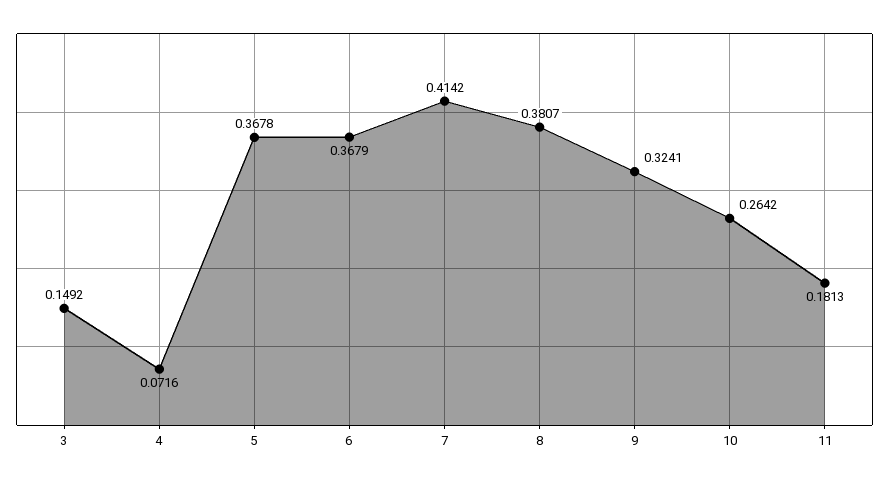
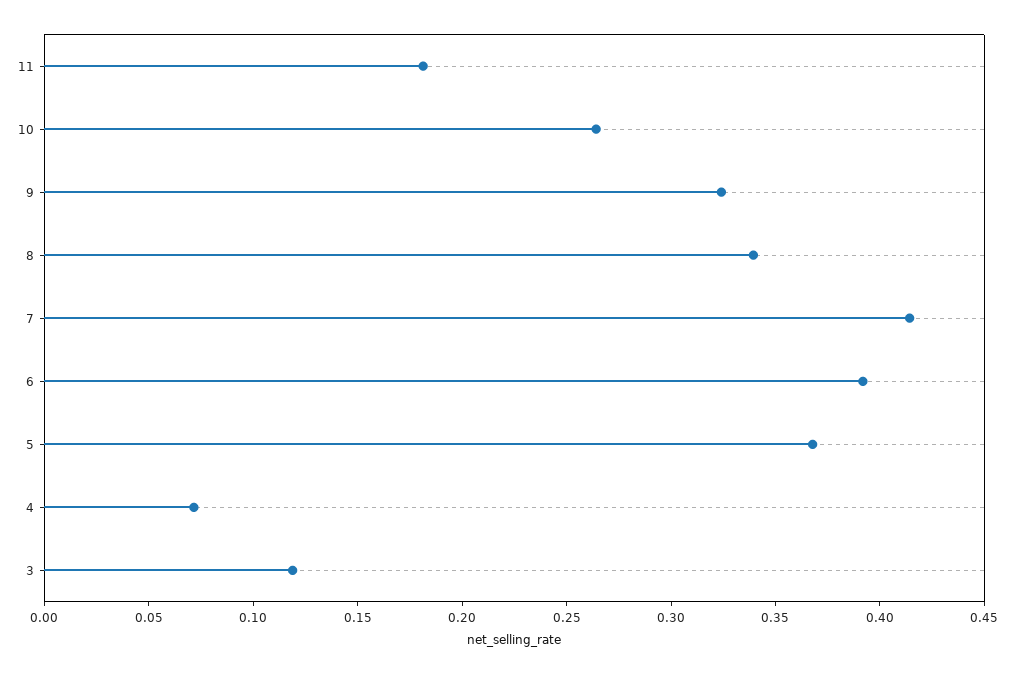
  {
-   "3": 0.1492,
+   "3": 0.12,
    "4": 0.0716,
    "5": 0.3678,
-   "6": 0.3679,
+   "6": 0.39,
    "7": 0.4142,
-   "8": 0.3807,
+   "8": 0.34,
    "9": 0.3241,
    "10": 0.2642,
    "11": 0.1813
  }

